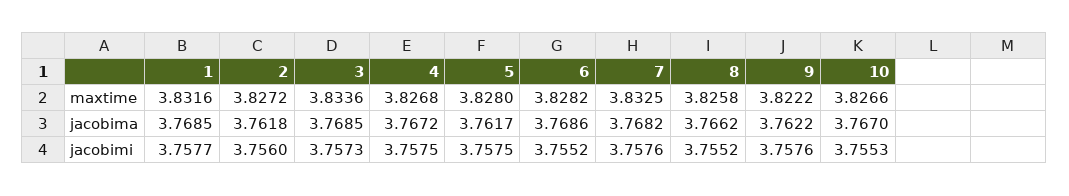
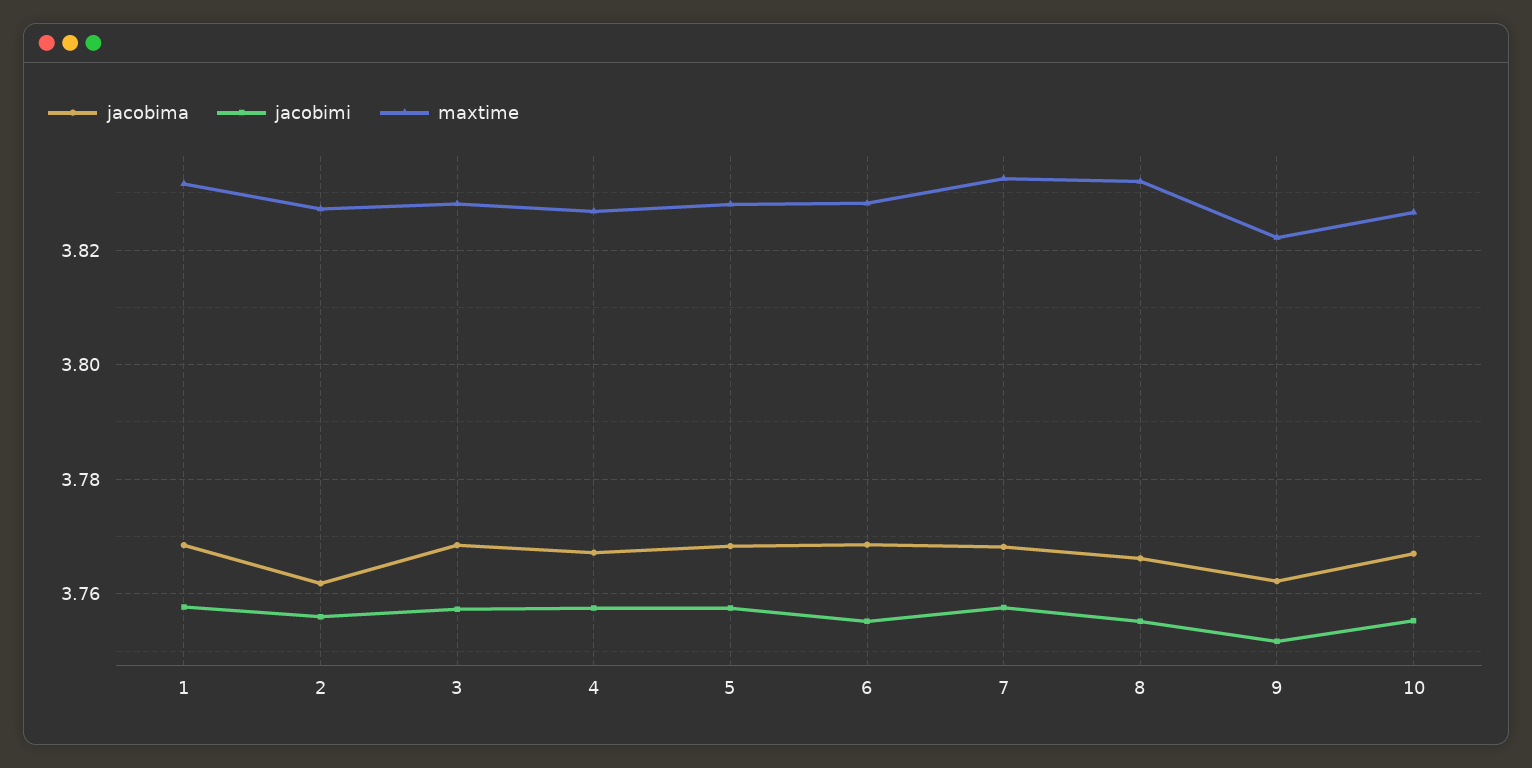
  {
    "maxtime": {
      "1": 3.8316,
      "2": 3.8272,
-     "3": 3.8336,
+     "3": 3.828,
      "4": 3.8268,
      "5": 3.828,
      "6": 3.8282,
      "7": 3.8325,
-     "8": 3.8258,
+     "8": 3.832,
      "9": 3.8222,
      "10": 3.8266
    },
    "jacobima": {
      "1": 3.7685,
      "2": 3.7618,
      "3": 3.7685,
      "4": 3.7672,
-     "5": 3.7617,
+     "5": 3.768,
      "6": 3.7686,
      "7": 3.7682,
      "8": 3.7662,
      "9": 3.7622,
      "10": 3.767
    },
    "jacobimi": {
      "1": 3.7577,
      "2": 3.756,
      "3": 3.7573,
      "4": 3.7575,
      "5": 3.7575,
      "6": 3.7552,
      "7": 3.7576,
      "8": 3.7552,
-     "9": 3.7576,
+     "9": 3.752,
      "10": 3.7553
    }
  }

